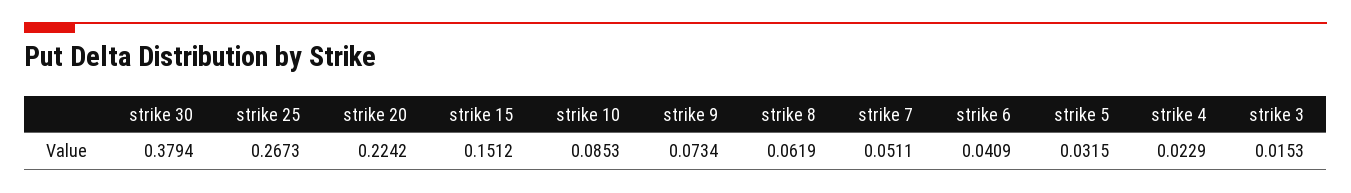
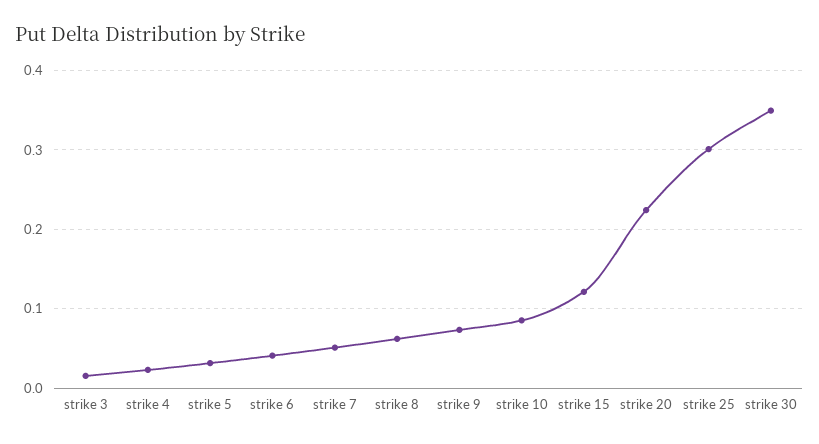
  {
-   "strike 30": 0.3794,
+   "strike 30": 0.35,
-   "strike 25": 0.2673,
+   "strike 25": 0.3,
    "strike 20": 0.2242,
-   "strike 15": 0.1512,
+   "strike 15": 0.12,
    "strike 10": 0.0853,
    "strike 9": 0.0734,
    "strike 8": 0.0619,
    "strike 7": 0.0511,
    "strike 6": 0.0409,
    "strike 5": 0.0315,
    "strike 4": 0.0229,
    "strike 3": 0.0153
  }

